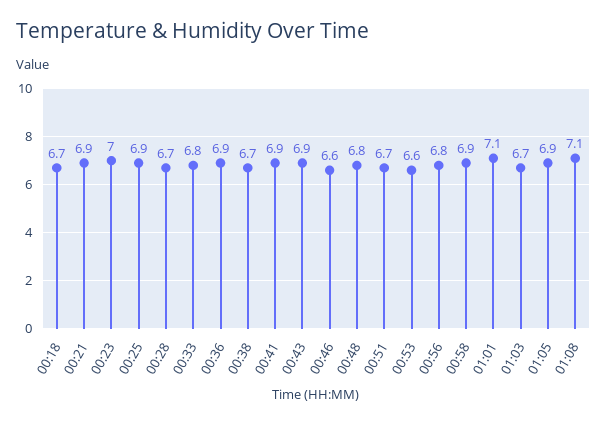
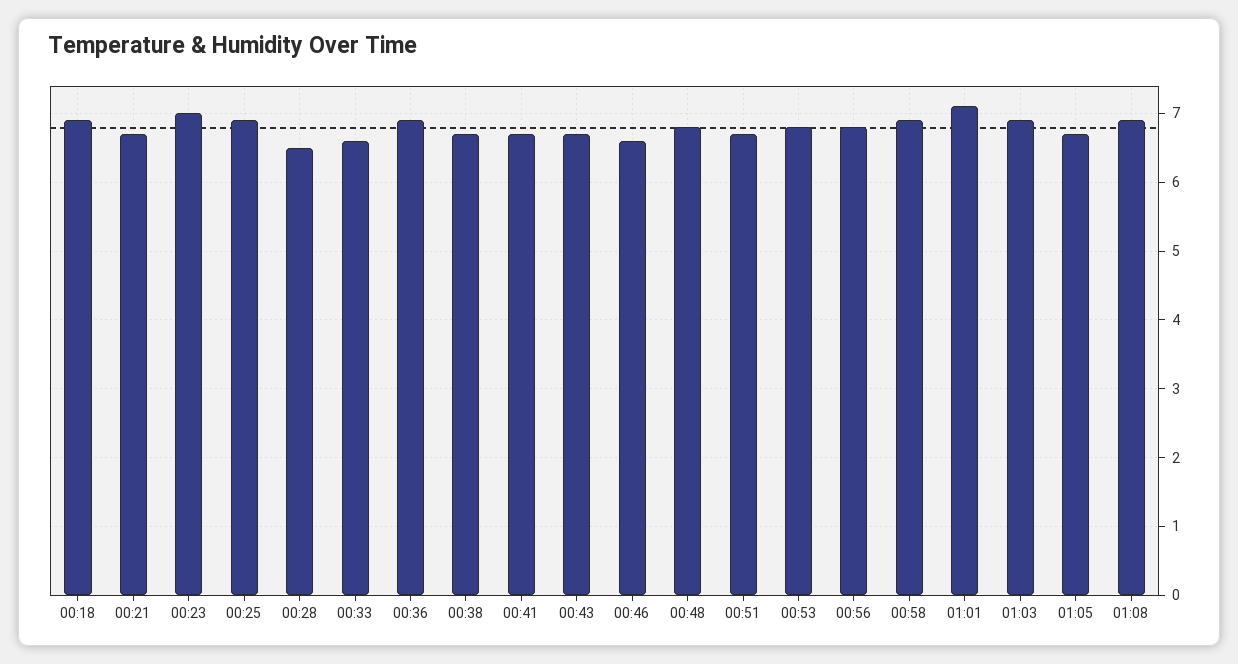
  {
-   "00:18": 6.7,
+   "00:18": 6.9,
-   "00:21": 6.9,
+   "00:21": 6.7,
    "00:23": 7,
    "00:25": 6.9,
-   "00:28": 6.7,
+   "00:28": 6.5,
-   "00:33": 6.8,
+   "00:33": 6.6,
    "00:36": 6.9,
    "00:38": 6.7,
-   "00:41": 6.9,
+   "00:41": 6.7,
-   "00:43": 6.9,
+   "00:43": 6.7,
    "00:46": 6.6,
    "00:48": 6.8,
    "00:51": 6.7,
-   "00:53": 6.6,
+   "00:53": 6.8,
    "00:56": 6.8,
    "00:58": 6.9,
    "01:01": 7.1,
-   "01:03": 6.7,
+   "01:03": 6.9,
-   "01:05": 6.9,
+   "01:05": 6.7,
-   "01:08": 7.1
+   "01:08": 6.9
  }

